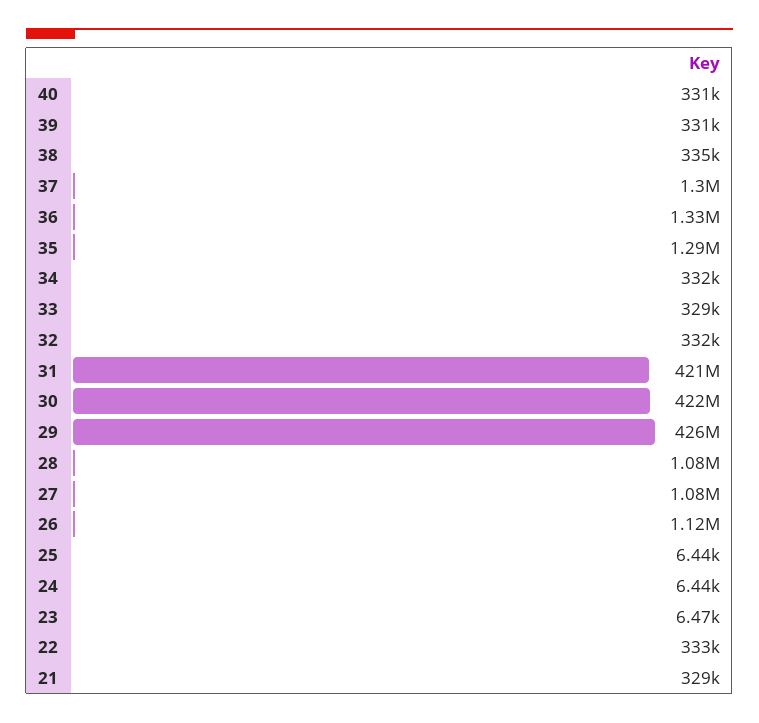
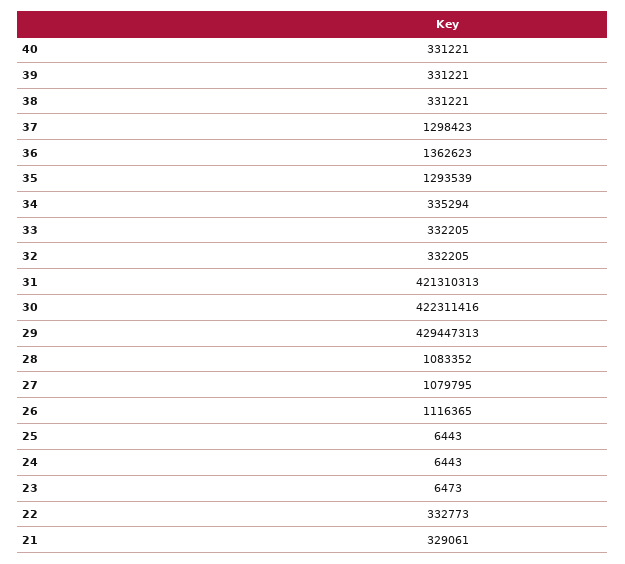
  {
    "40": 331221,
    "39": 331221,
-   "38": 335000,
+   "38": 331221,
    "37": 1298423,
-   "36": 1330000,
+   "36": 1362623,
    "35": 1293539,
-   "34": 332000,
+   "34": 335294,
-   "33": 329000,
+   "33": 332205,
    "32": 332205,
    "31": 421310313,
    "30": 422311416,
-   "29": 426000000,
+   "29": 429447313,
    "28": 1083352,
    "27": 1079795,
    "26": 1116365,
    "25": 6443,
    "24": 6443,
    "23": 6473,
    "22": 332773,
    "21": 329061
  }

